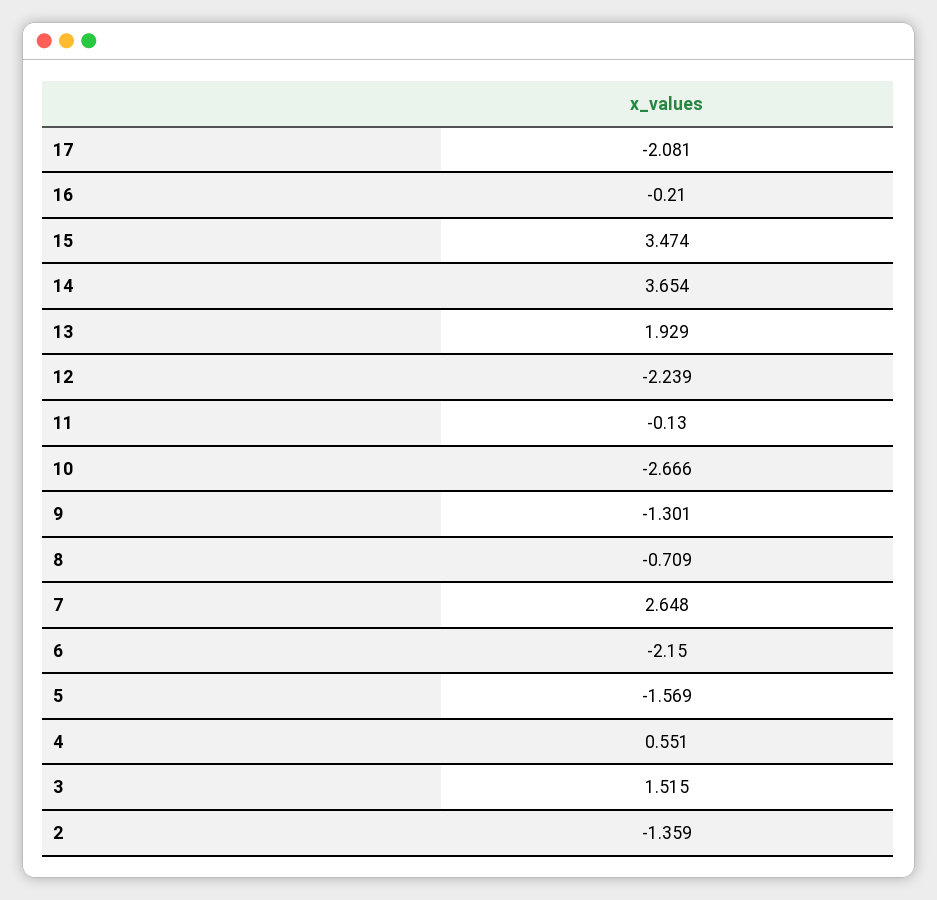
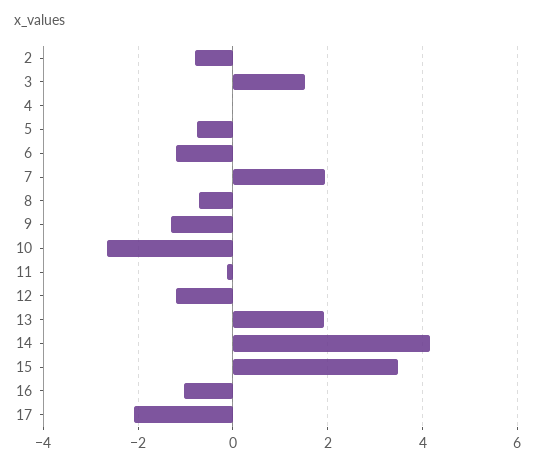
  {
    "17": -2.081,
-   "16": -0.21,
+   "16": -1,
    "15": 3.474,
-   "14": 3.654,
+   "14": 4.2,
    "13": 1.929,
-   "12": -2.239,
+   "12": -1.2,
    "11": -0.13,
    "10": -2.666,
    "9": -1.301,
    "8": -0.709,
-   "7": 2.648,
+   "7": 2,
-   "6": -2.15,
+   "6": -1.2,
-   "5": -1.569,
+   "5": -0.8,
-   "4": 0.551,
+   "4": 0,
    "3": 1.515,
-   "2": -1.359
+   "2": -0.8
  }

